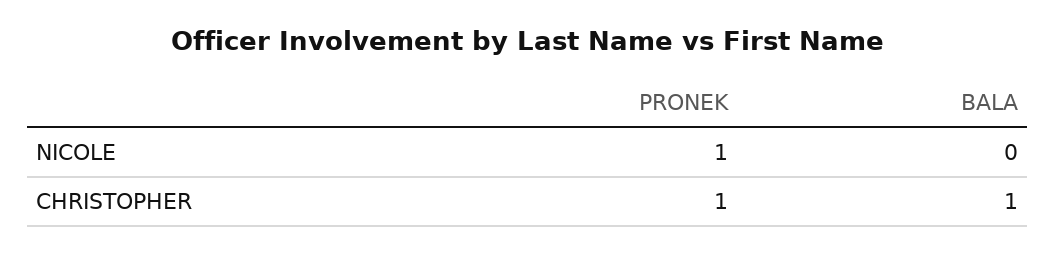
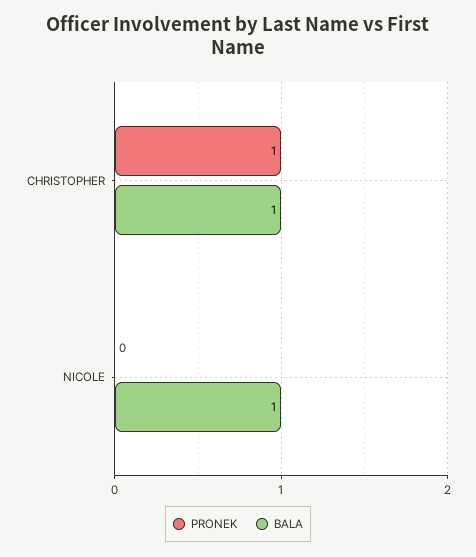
  {
    "PRONEK": {
-     "NICOLE": 1,
+     "NICOLE": 0,
      "CHRISTOPHER": 1
    },
    "BALA": {
-     "NICOLE": 0,
+     "NICOLE": 1,
      "CHRISTOPHER": 1
    }
  }

